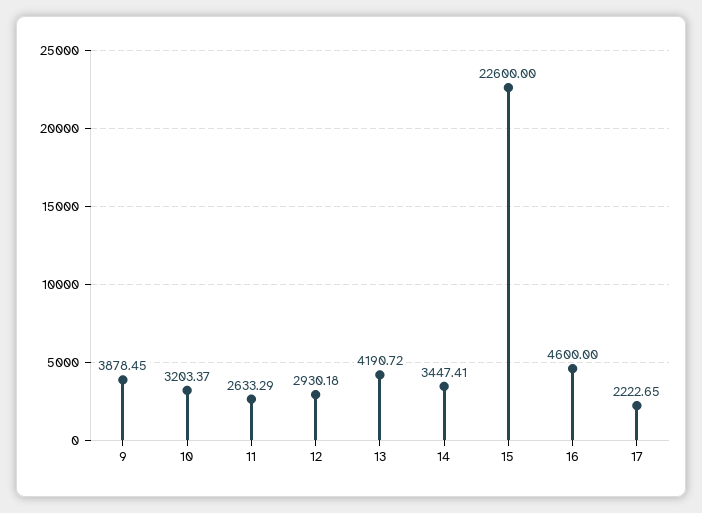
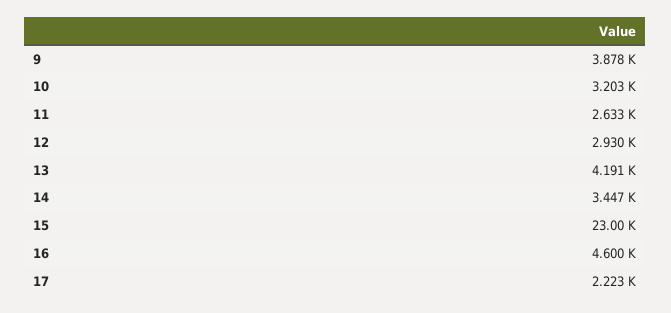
  {
    "9": 3878.45,
    "10": 3203.37,
    "11": 2633.29,
    "12": 2930.18,
    "13": 4190.72,
    "14": 3447.41,
-   "15": 22600,
+   "15": 23000,
    "16": 4600,
    "17": 2222.65
  }

